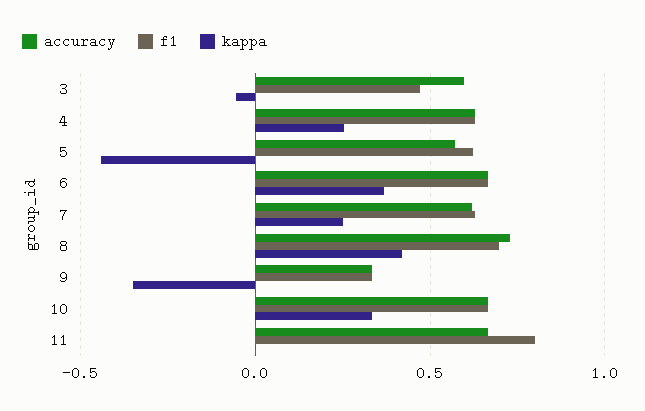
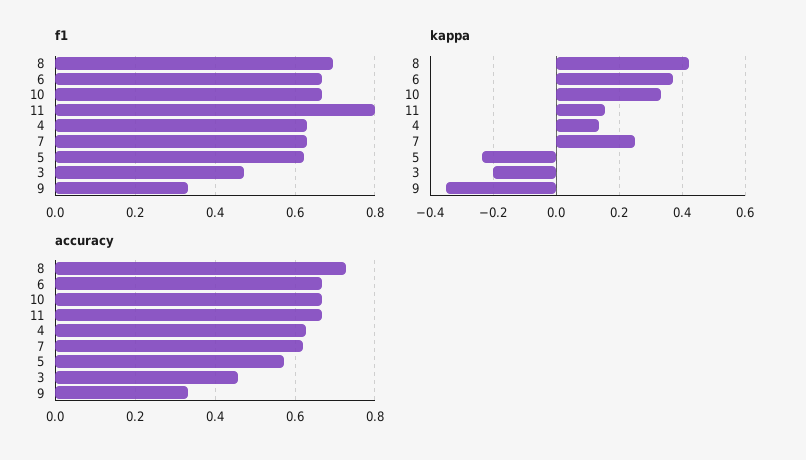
  {
    "accuracy": {
-     "3": 0.6,
+     "3": 0.46,
      "4": 0.62,
      "5": 0.58,
      "6": 0.66,
      "7": 0.62,
      "8": 0.72,
      "9": 0.34,
      "10": 0.66,
      "11": 0.66
    },
    "f1": {
      "3": 0.48,
      "4": 0.62,
      "5": 0.62,
      "6": 0.66,
      "7": 0.62,
      "8": 0.7,
      "9": 0.34,
      "10": 0.66,
      "11": 0.8
    },
    "kappa": {
-     "3": -0.05,
+     "3": -0.2,
-     "4": 0.25,
+     "4": 0.14,
-     "5": -0.45,
+     "5": -0.24,
      "6": 0.36,
      "7": 0.26,
      "8": 0.42,
      "9": -0.36,
      "10": 0.34,
-     "11": 0
+     "11": 0.16
    }
  }

